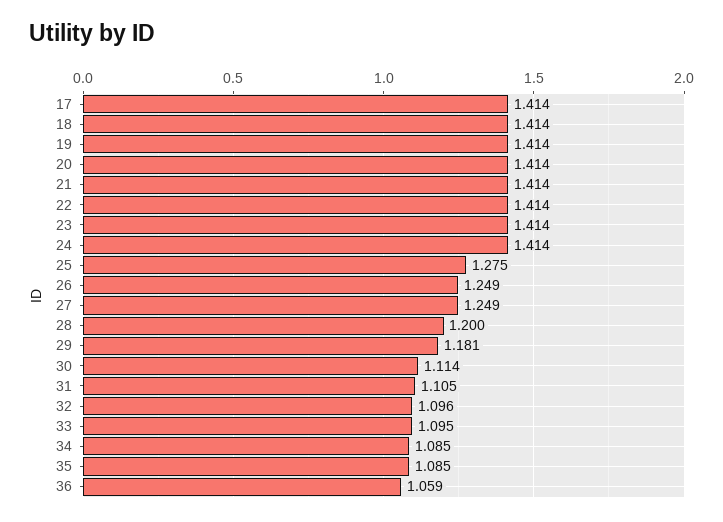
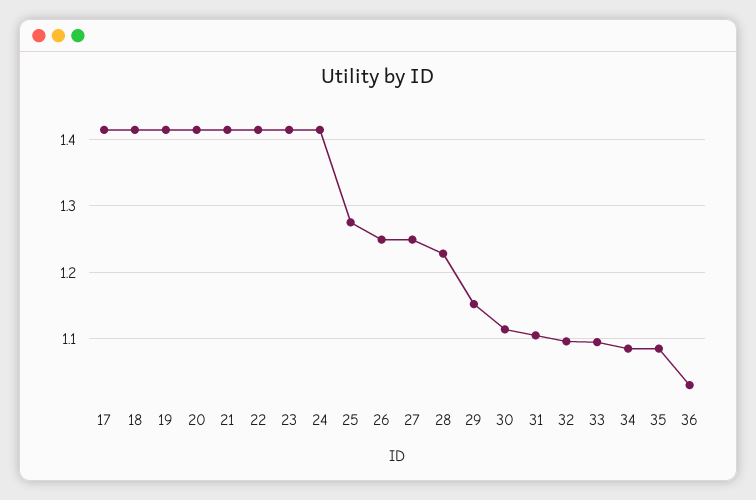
  {
    "17": 1.414,
    "18": 1.414,
    "19": 1.414,
    "20": 1.414,
    "21": 1.414,
    "22": 1.414,
    "23": 1.414,
    "24": 1.414,
    "25": 1.275,
    "26": 1.249,
    "27": 1.249,
-   "28": 1.2,
+   "28": 1.23,
-   "29": 1.181,
+   "29": 1.15,
    "30": 1.114,
    "31": 1.105,
    "32": 1.096,
    "33": 1.095,
    "34": 1.085,
    "35": 1.085,
-   "36": 1.059
+   "36": 1.03
  }

